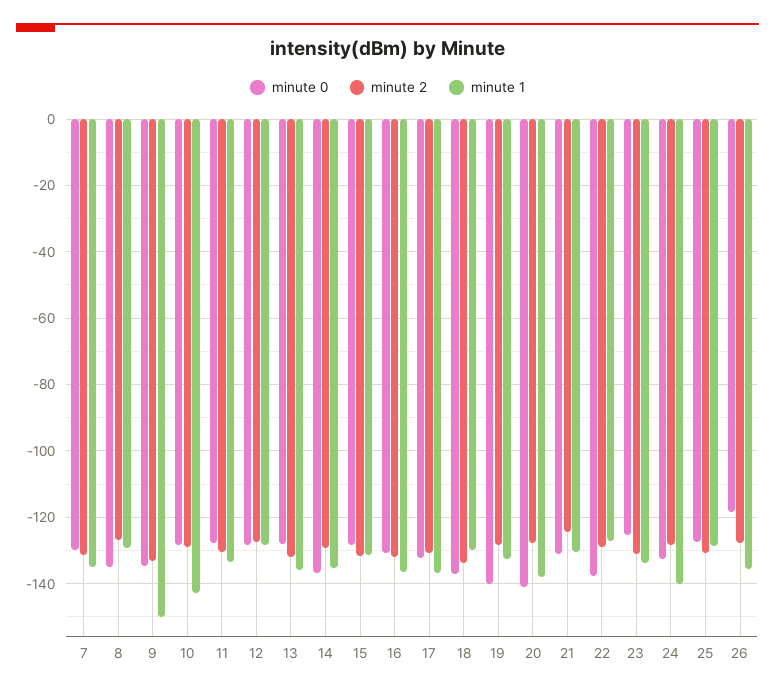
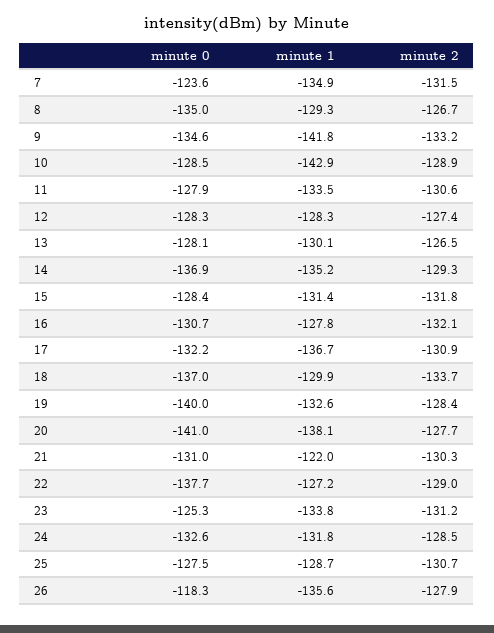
  {
    "minute 0": {
-     "7": -130,
+     "7": -123.6,
      "8": -135,
      "9": -134.6,
      "10": -128.5,
      "11": -127.9,
      "12": -128.3,
      "13": -128.1,
      "14": -136.9,
      "15": -128.4,
      "16": -130.7,
      "17": -132.2,
      "18": -137,
      "19": -140,
      "20": -141,
      "21": -131,
      "22": -137.7,
      "23": -125.3,
      "24": -132.6,
      "25": -127.5,
      "26": -118.3
    },
    "minute 2": {
      "7": -131.5,
      "8": -126.7,
      "9": -133.2,
      "10": -128.9,
      "11": -130.6,
      "12": -127.4,
-     "13": -132,
+     "13": -126.5,
      "14": -129.3,
      "15": -131.8,
      "16": -132.1,
      "17": -130.9,
      "18": -133.7,
      "19": -128.4,
      "20": -127.7,
-     "21": -124,
+     "21": -130.3,
      "22": -129,
      "23": -131.2,
      "24": -128.5,
      "25": -130.7,
      "26": -127.9
    },
    "minute 1": {
      "7": -134.9,
      "8": -129.3,
-     "9": -150,
+     "9": -141.8,
      "10": -142.9,
      "11": -133.5,
      "12": -128.3,
-     "13": -136,
+     "13": -130.1,
      "14": -135.2,
      "15": -131.4,
-     "16": -136,
+     "16": -127.8,
      "17": -136.7,
      "18": -129.9,
      "19": -132.6,
      "20": -138.1,
-     "21": -130,
+     "21": -122,
      "22": -127.2,
      "23": -133.8,
-     "24": -140,
+     "24": -131.8,
      "25": -128.7,
      "26": -135.6
    }
  }

